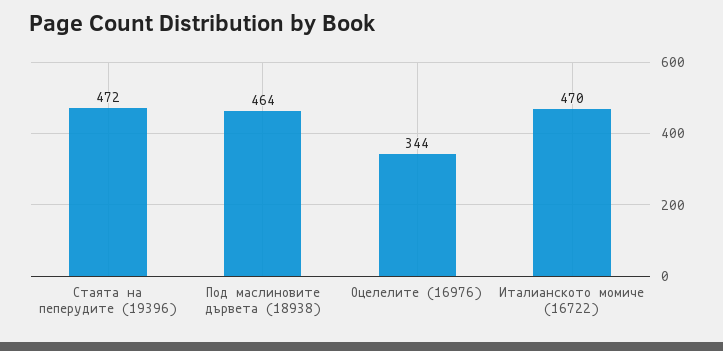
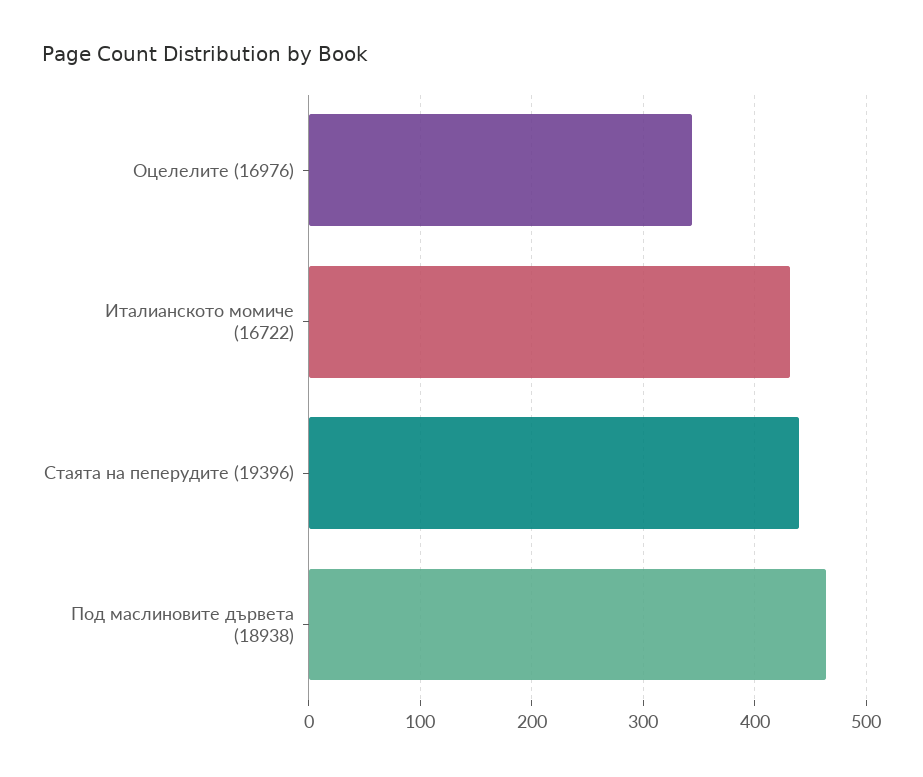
  {
-   "Стаята на пеперудите (19396)": 472,
+   "Стаята на пеперудите (19396)": 440,
    "Под маслиновите дървета (18938)": 464,
    "Оцелелите (16976)": 344,
-   "Италианското момиче (16722)": 470
+   "Италианското момиче (16722)": 430
  }

